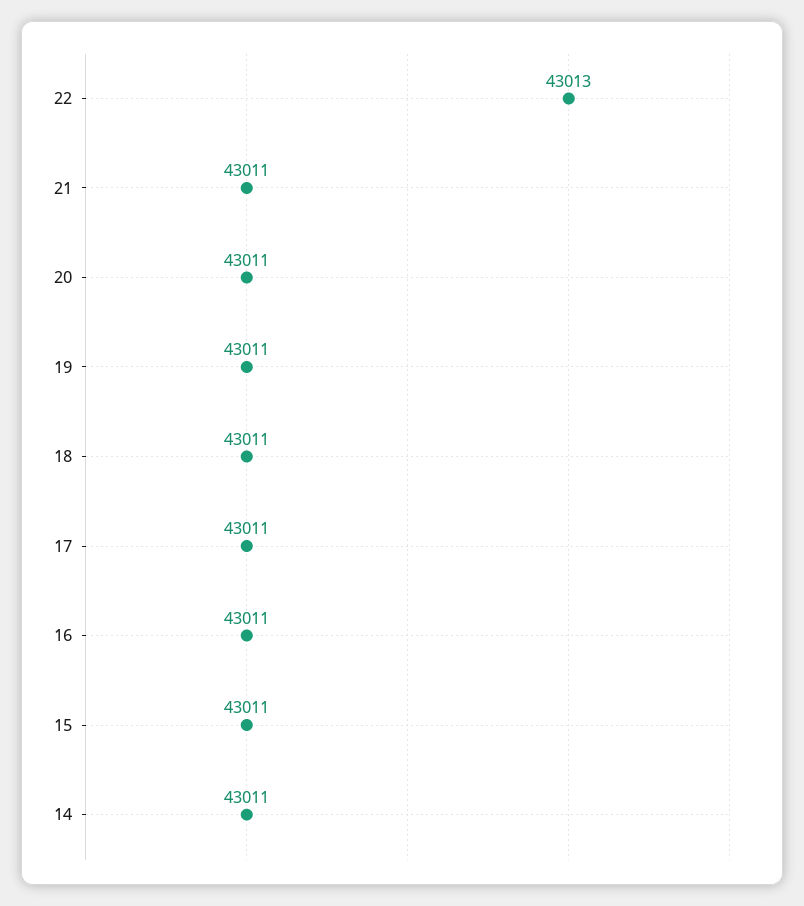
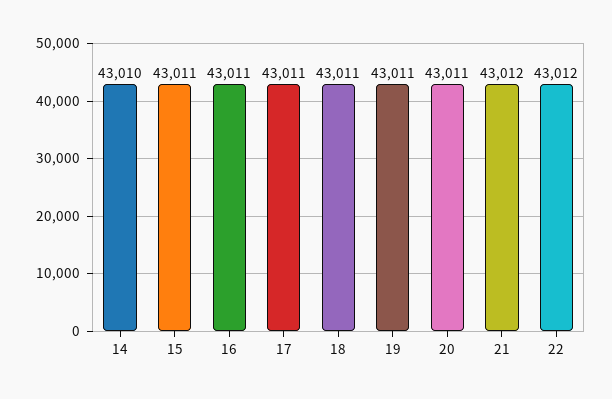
  {
-   "22": 43013,
+   "22": 43012,
-   "21": 43011,
+   "21": 43012,
    "20": 43011,
    "19": 43011,
    "18": 43011,
    "17": 43011,
    "16": 43011,
    "15": 43011,
-   "14": 43011
+   "14": 43010
  }

